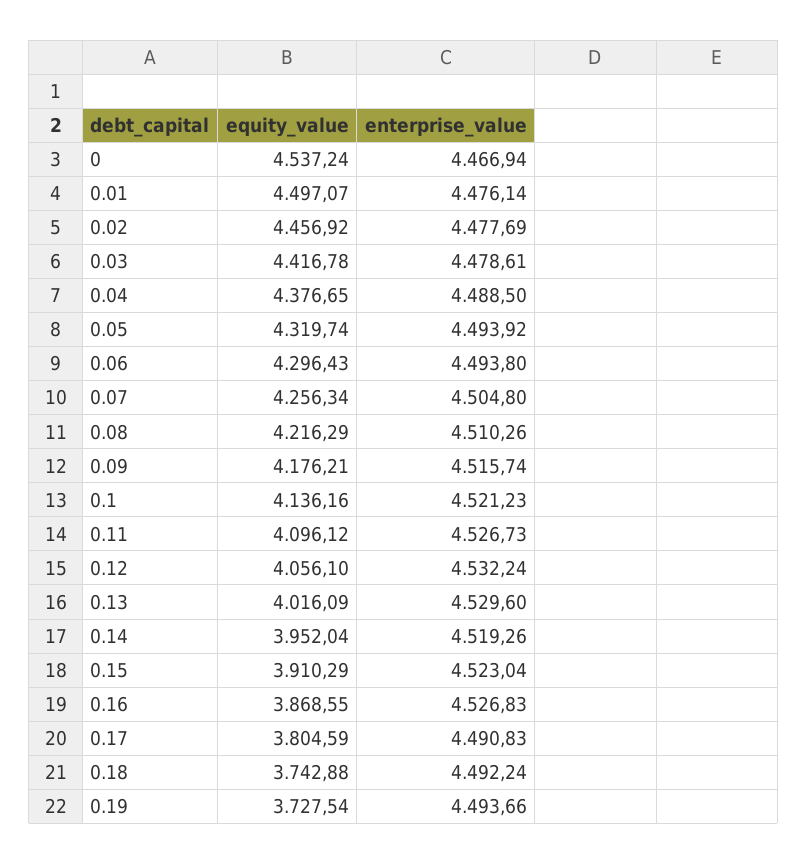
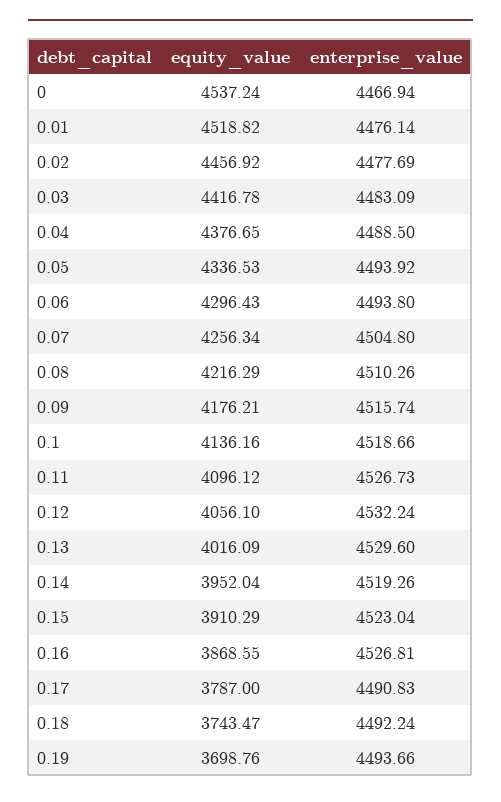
  {
    "equity_value": {
      "0": 4537.24,
-     "0.01": 4497.07,
+     "0.01": 4518.82,
      "0.02": 4456.92,
      "0.03": 4416.78,
      "0.04": 4376.65,
-     "0.05": 4319.74,
+     "0.05": 4336.53,
      "0.06": 4296.43,
      "0.07": 4256.34,
      "0.08": 4216.29,
      "0.09": 4176.21,
      "0.1": 4136.16,
      "0.11": 4096.12,
      "0.12": 4056.1,
      "0.13": 4016.09,
      "0.14": 3952.04,
      "0.15": 3910.29,
      "0.16": 3868.55,
-     "0.17": 3804.59,
+     "0.17": 3787,
-     "0.18": 3742.88,
+     "0.18": 3743.47,
-     "0.19": 3727.54
+     "0.19": 3698.76
    },
    "enterprise_value": {
      "0": 4466.94,
      "0.01": 4476.14,
      "0.02": 4477.69,
-     "0.03": 4478.61,
+     "0.03": 4483.09,
      "0.04": 4488.5,
      "0.05": 4493.92,
      "0.06": 4493.8,
      "0.07": 4504.8,
      "0.08": 4510.26,
      "0.09": 4515.74,
-     "0.1": 4521.23,
+     "0.1": 4518.66,
      "0.11": 4526.73,
      "0.12": 4532.24,
      "0.13": 4529.6,
      "0.14": 4519.26,
      "0.15": 4523.04,
-     "0.16": 4526.83,
+     "0.16": 4526.81,
      "0.17": 4490.83,
      "0.18": 4492.24,
      "0.19": 4493.66
    }
  }

